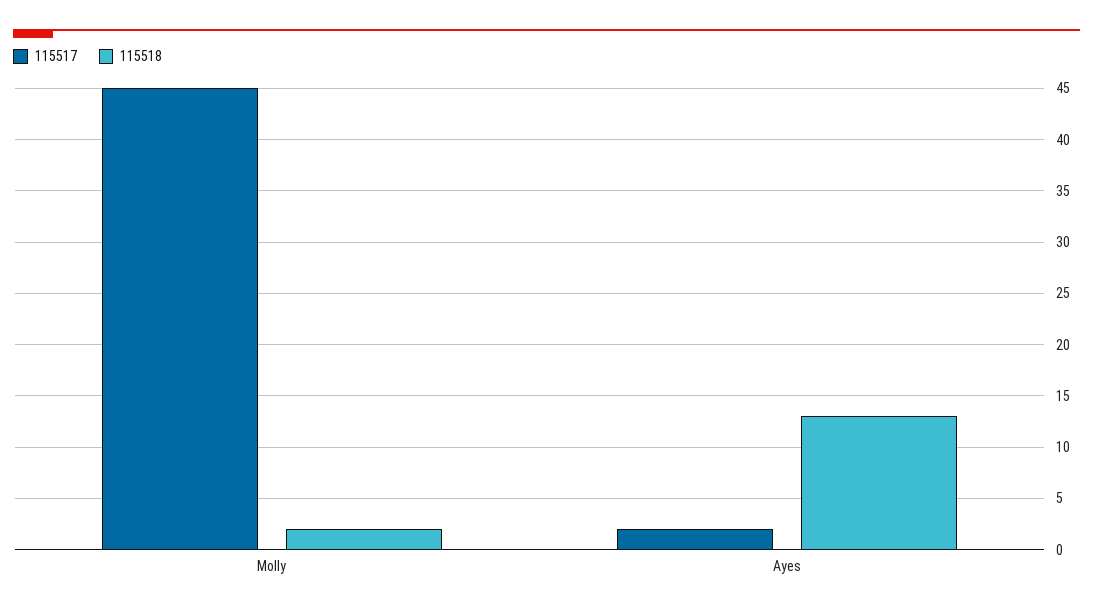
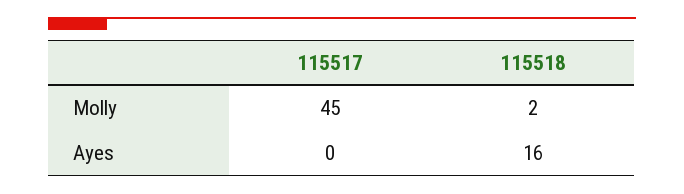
  {
    "115517": {
      "Molly": 45,
-     "Ayes": 2
+     "Ayes": 0
    },
    "115518": {
      "Molly": 2,
-     "Ayes": 13
+     "Ayes": 16
    }
  }

